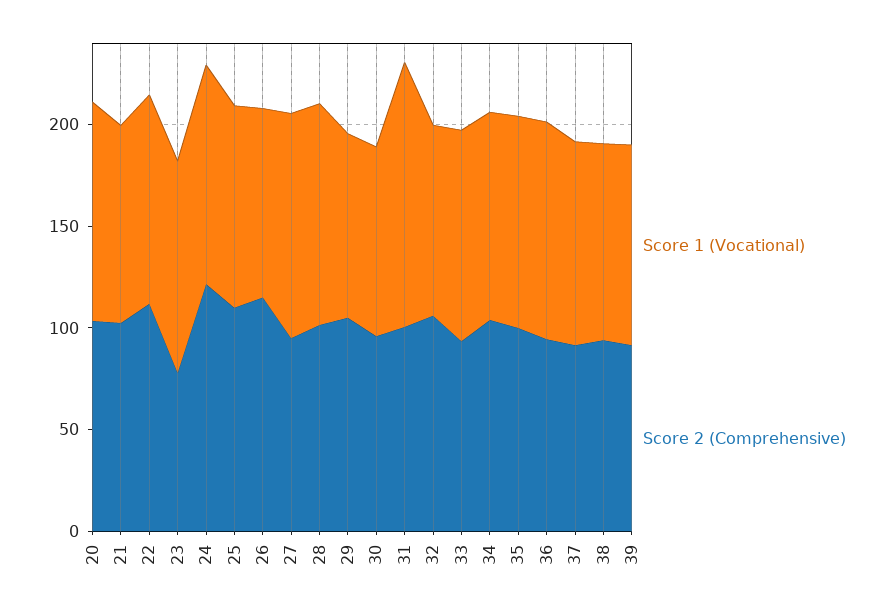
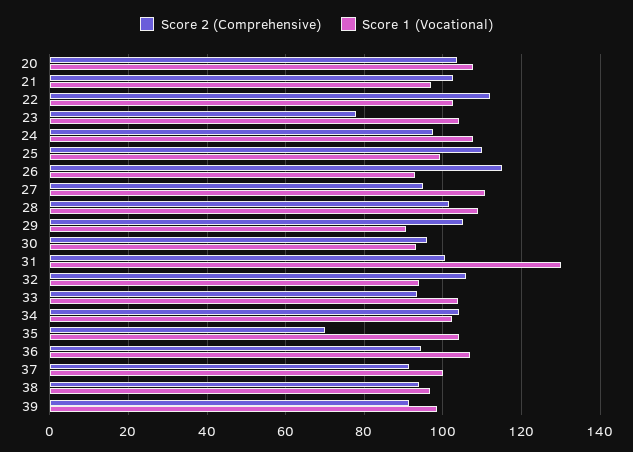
  {
    "Score 1 (Vocational)": {
      "20": 108,
      "21": 98,
      "22": 102,
      "23": 104,
      "24": 108,
      "25": 100,
      "26": 94,
      "27": 110,
      "28": 108,
      "29": 90,
      "30": 94,
      "31": 130,
      "32": 94,
      "33": 104,
      "34": 102,
      "35": 104,
      "36": 106,
      "37": 100,
      "38": 96,
      "39": 98
    },
    "Score 2 (Comprehensive)": {
      "20": 104,
      "21": 102,
      "22": 112,
      "23": 78,
-     "24": 120,
+     "24": 98,
      "25": 110,
      "26": 116,
      "27": 96,
      "28": 102,
      "29": 106,
      "30": 96,
      "31": 100,
      "32": 106,
      "33": 94,
      "34": 104,
-     "35": 100,
+     "35": 70,
      "36": 94,
      "37": 92,
      "38": 94,
      "39": 92
    }
  }

